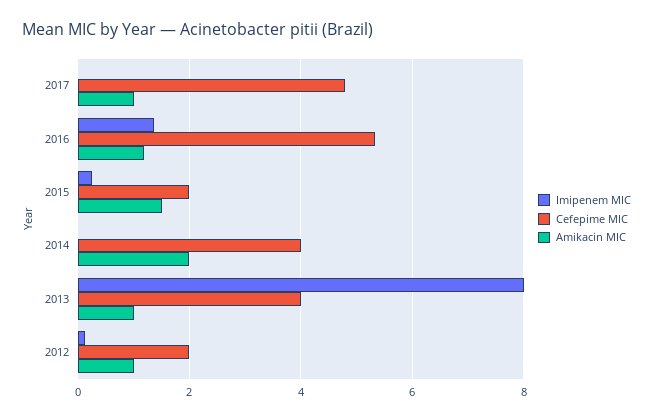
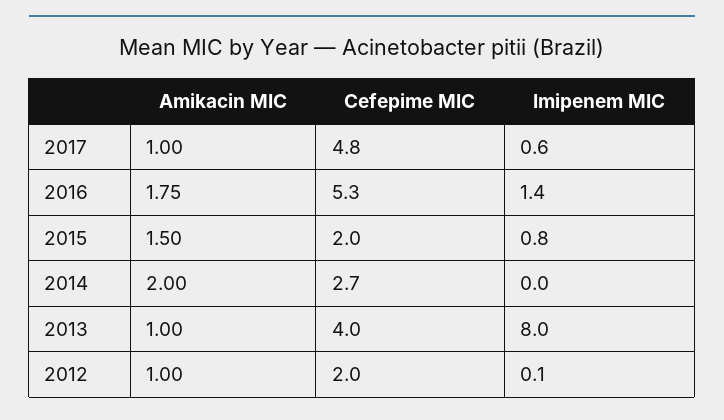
  {
    "Imipenem MIC": {
-     "2017": 0,
+     "2017": 0.6,
      "2016": 1.4,
-     "2015": 0.2,
+     "2015": 0.8,
      "2014": 0,
      "2013": 8,
      "2012": 0.1
    },
    "Cefepime MIC": {
      "2017": 4.8,
      "2016": 5.3,
      "2015": 2,
-     "2014": 4,
+     "2014": 2.7,
      "2013": 4,
      "2012": 2
    },
    "Amikacin MIC": {
      "2017": 1,
-     "2016": 1.2,
+     "2016": 1.75,
      "2015": 1.5,
      "2014": 2,
      "2013": 1,
      "2012": 1
    }
  }

